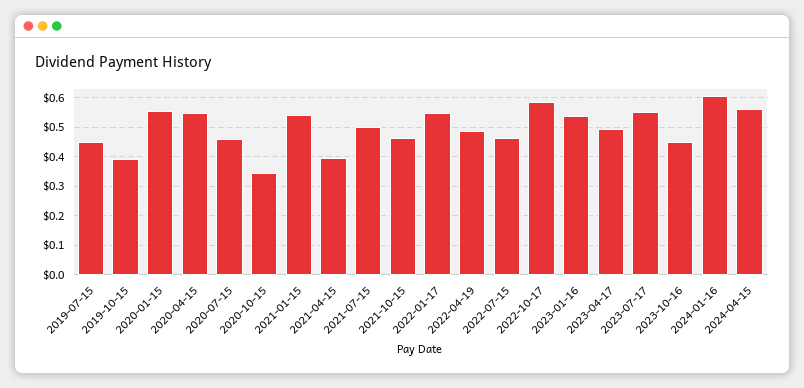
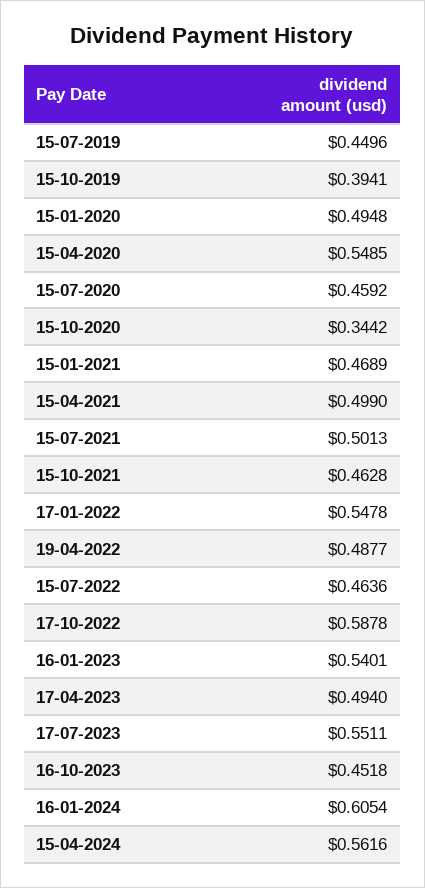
  {
    "2019-07-15": 0.4496,
    "2019-10-15": 0.3941,
-   "2020-01-15": 0.55,
+   "2020-01-15": 0.4948,
    "2020-04-15": 0.5485,
    "2020-07-15": 0.4592,
    "2020-10-15": 0.3442,
-   "2021-01-15": 0.55,
+   "2021-01-15": 0.4689,
-   "2021-04-15": 0.4,
+   "2021-04-15": 0.499,
    "2021-07-15": 0.5013,
    "2021-10-15": 0.4628,
    "2022-01-17": 0.5478,
    "2022-04-19": 0.4877,
    "2022-07-15": 0.4636,
    "2022-10-17": 0.5878,
    "2023-01-16": 0.5401,
    "2023-04-17": 0.494,
    "2023-07-17": 0.5511,
    "2023-10-16": 0.4518,
    "2024-01-16": 0.6054,
    "2024-04-15": 0.5616
  }

